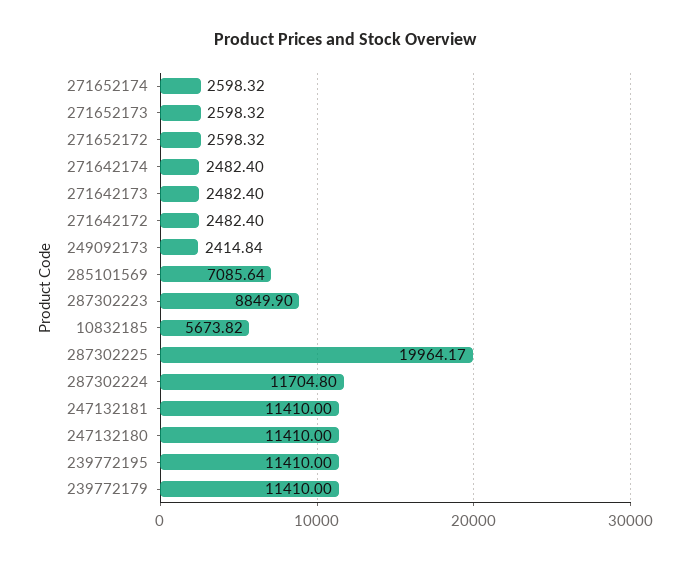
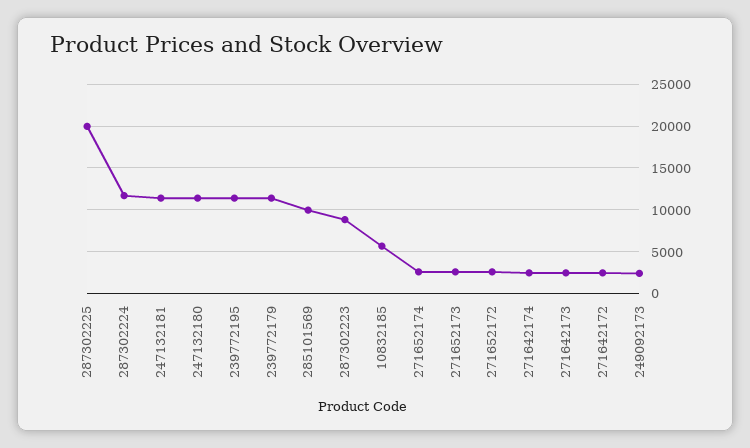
  {
    "271652174": 2598.32,
    "271652173": 2598.32,
    "271652172": 2598.32,
    "271642174": 2482.4,
    "271642173": 2482.4,
    "271642172": 2482.4,
    "249092173": 2414.84,
-   "285101569": 7085.64,
+   "285101569": 10000,
    "287302223": 8849.9,
    "10832185": 5673.82,
    "287302225": 19964.17,
    "287302224": 11704.8,
    "247132181": 11410,
    "247132180": 11410,
    "239772195": 11410,
    "239772179": 11410
  }

